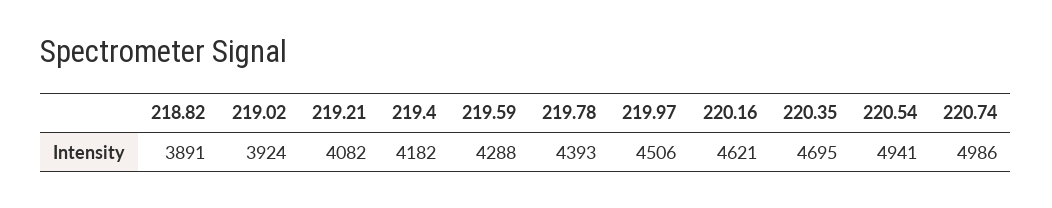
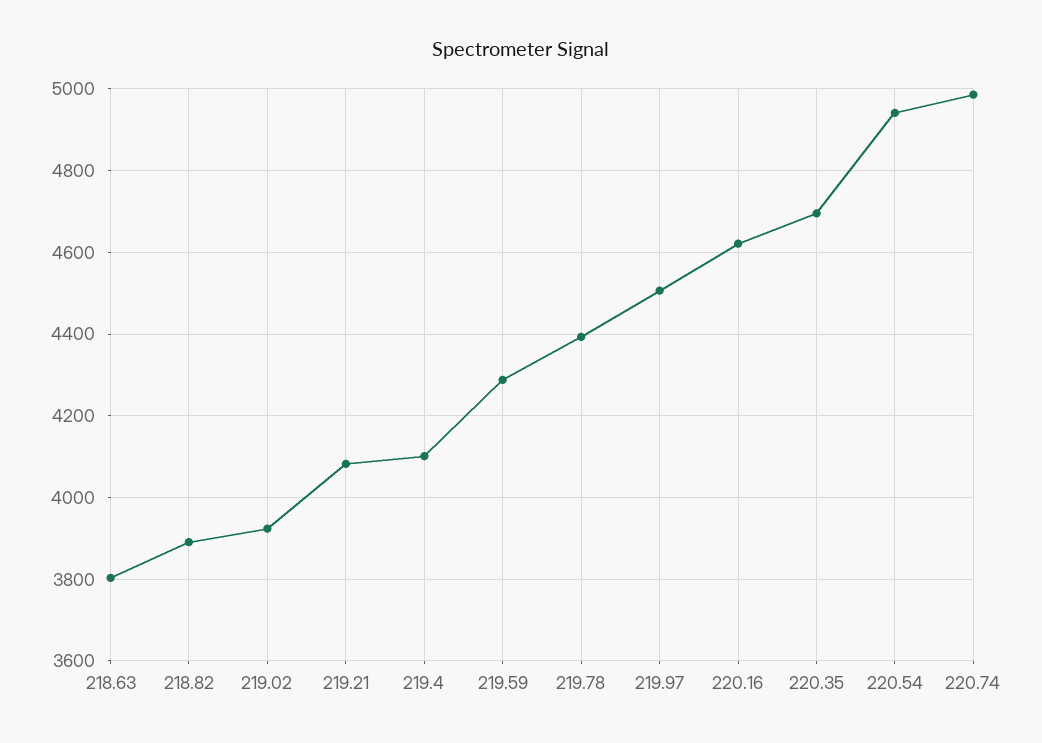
  {
    "218.82": 3891,
    "219.02": 3924,
    "219.21": 4082,
-   "219.4": 4182,
+   "219.4": 4100,
    "219.59": 4288,
    "219.78": 4393,
    "219.97": 4506,
    "220.16": 4621,
    "220.35": 4695,
    "220.54": 4941,
-   "220.74": 4986
+   "220.74": 4986,
+   "218.63": 3800
  }

